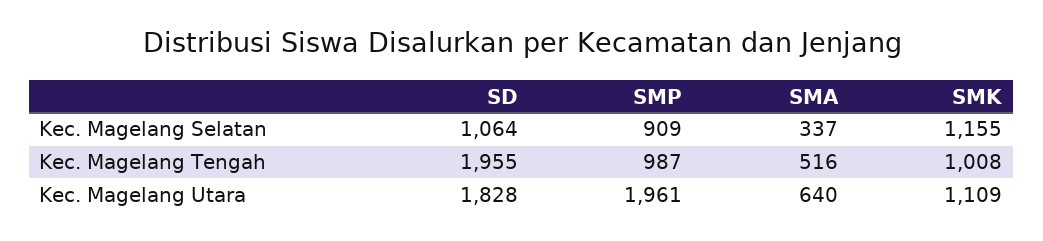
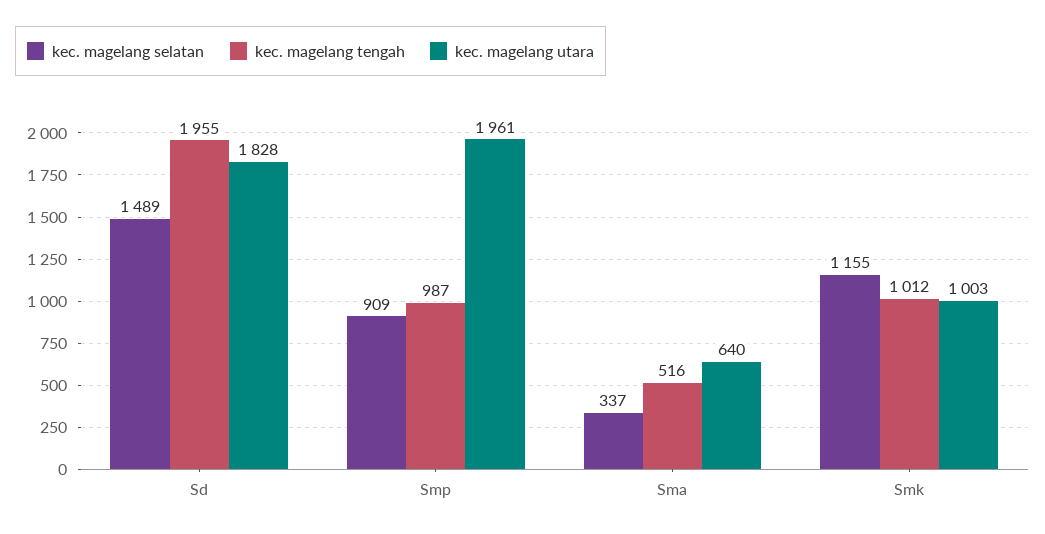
  {
    "Kec. Magelang Selatan": {
-     "SD": 1064,
+     "SD": 1489,
      "SMP": 909,
      "SMA": 337,
      "SMK": 1155
    },
    "Kec. Magelang Tengah": {
      "SD": 1955,
      "SMP": 987,
      "SMA": 516,
-     "SMK": 1008
+     "SMK": 1012
    },
    "Kec. Magelang Utara": {
      "SD": 1828,
      "SMP": 1961,
      "SMA": 640,
-     "SMK": 1109
+     "SMK": 1003
    }
  }

